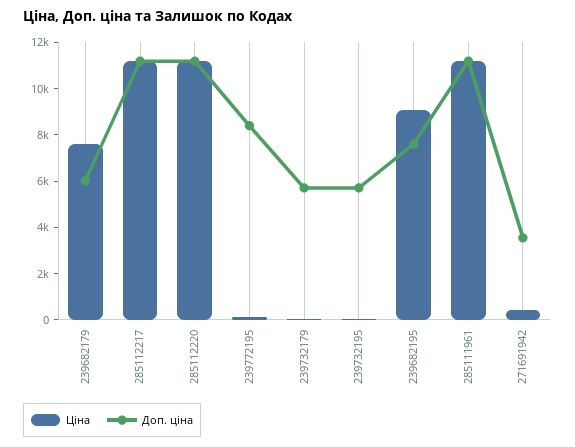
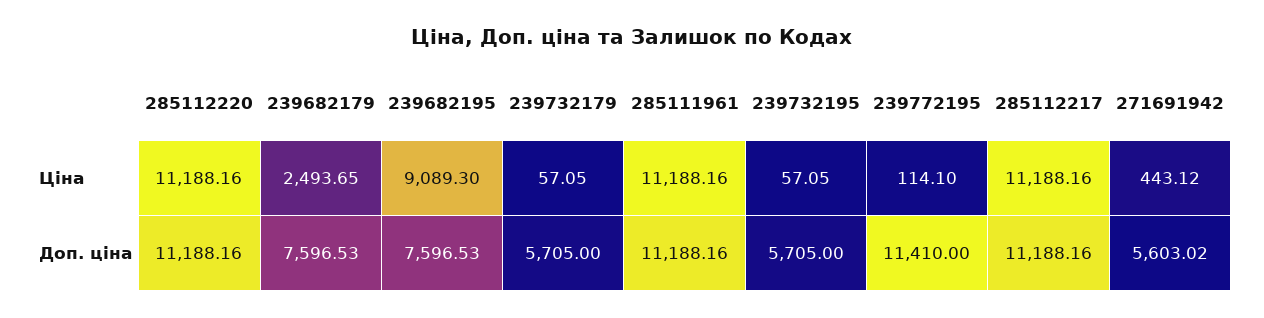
  {
    "Ціна": {
-     "239682179": 7500,
+     "239682179": 2493.65,
      "285112217": 11188.16,
      "285112220": 11188.16,
      "239772195": 114.1,
      "239732179": 57.05,
      "239732195": 57.05,
      "239682195": 9089.3,
      "285111961": 11188.16,
      "271691942": 443.12
    },
    "Доп. ціна": {
-     "239682179": 6000,
+     "239682179": 7596.53,
      "285112217": 11188.16,
      "285112220": 11188.16,
-     "239772195": 8500,
+     "239772195": 11410,
      "239732179": 5705,
      "239732195": 5705,
      "239682195": 7596.53,
      "285111961": 11188.16,
-     "271691942": 3500
+     "271691942": 5603.02
    }
  }

